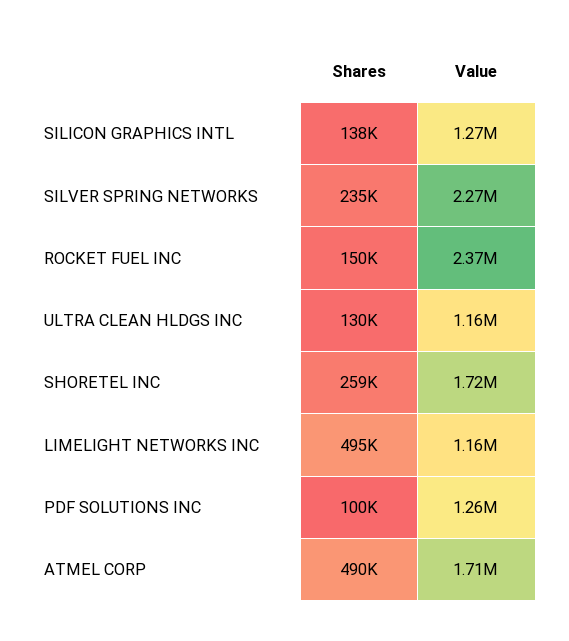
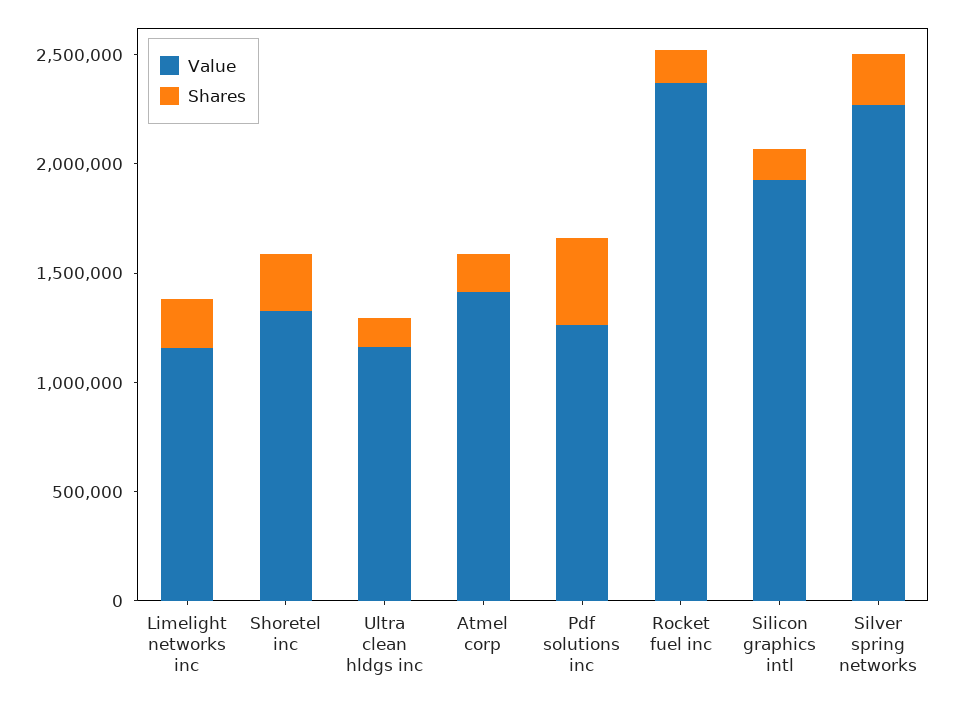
  {
    "Shares": {
      "SILICON GRAPHICS INTL": 138000,
      "SILVER SPRING NETWORKS": 235000,
      "ROCKET FUEL INC": 150000,
      "ULTRA CLEAN HLDGS INC": 130000,
      "SHORETEL INC": 259000,
-     "LIMELIGHT NETWORKS INC": 495000,
+     "LIMELIGHT NETWORKS INC": 200000,
-     "PDF SOLUTIONS INC": 100000,
+     "PDF SOLUTIONS INC": 400000,
-     "ATMEL CORP": 490000
+     "ATMEL CORP": 200000
    },
    "Value": {
-     "SILICON GRAPHICS INTL": 1270000,
+     "SILICON GRAPHICS INTL": 1900000,
      "SILVER SPRING NETWORKS": 2270000,
      "ROCKET FUEL INC": 2370000,
      "ULTRA CLEAN HLDGS INC": 1160000,
-     "SHORETEL INC": 1720000,
+     "SHORETEL INC": 1300000,
      "LIMELIGHT NETWORKS INC": 1160000,
      "PDF SOLUTIONS INC": 1260000,
-     "ATMEL CORP": 1710000
+     "ATMEL CORP": 1400000
    }
  }

